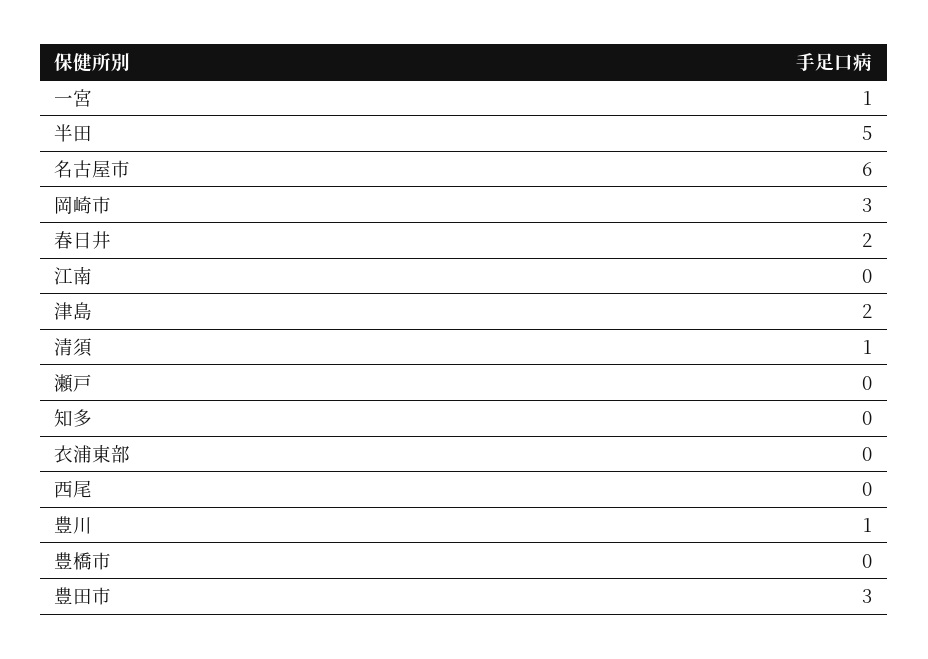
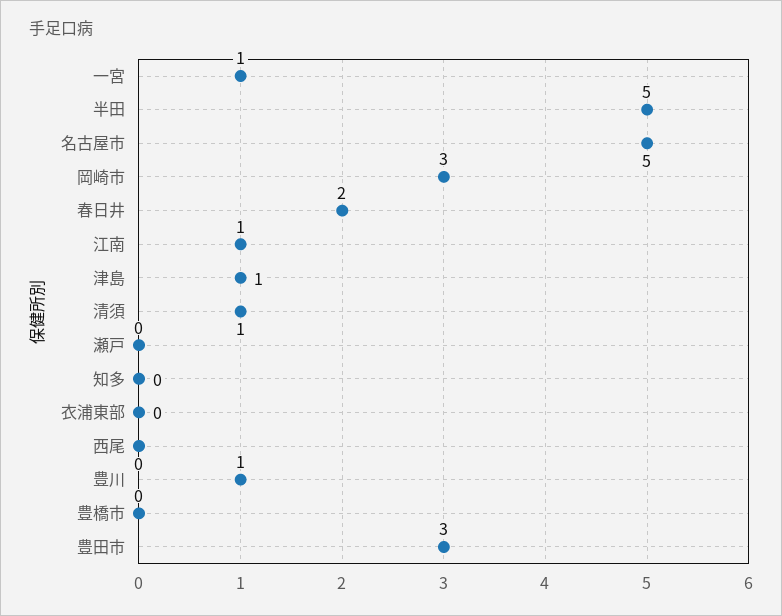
  {
    "一宮": 1,
    "半田": 5,
-   "名古屋市": 6,
+   "名古屋市": 5,
    "岡崎市": 3,
    "春日井": 2,
-   "江南": 0,
+   "江南": 1,
-   "津島": 2,
+   "津島": 1,
    "清須": 1,
    "瀬戸": 0,
    "知多": 0,
    "衣浦東部": 0,
    "西尾": 0,
    "豊川": 1,
    "豊橋市": 0,
    "豊田市": 3
  }

